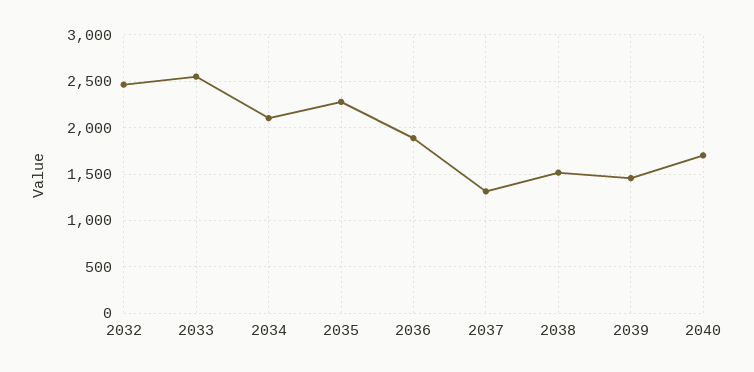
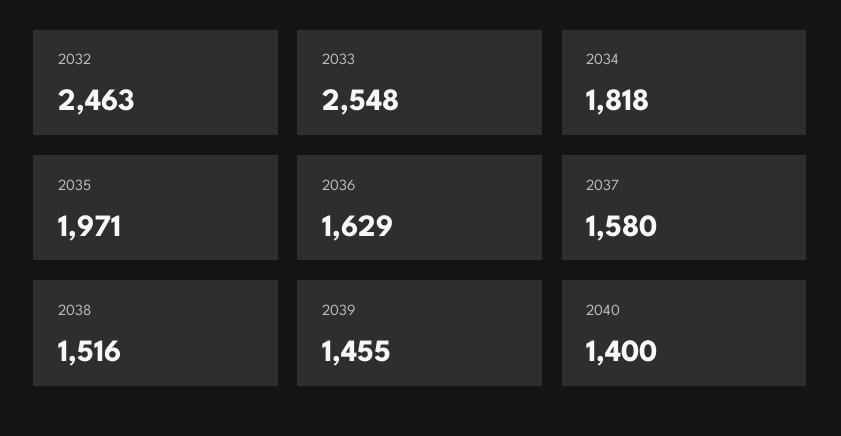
  {
    "2032": 2463,
    "2033": 2548,
-   "2034": 2100,
+   "2034": 1818,
-   "2035": 2300,
+   "2035": 1971,
-   "2036": 1900,
+   "2036": 1629,
-   "2037": 1300,
+   "2037": 1580,
    "2038": 1516,
    "2039": 1455,
-   "2040": 1700
+   "2040": 1400
  }

